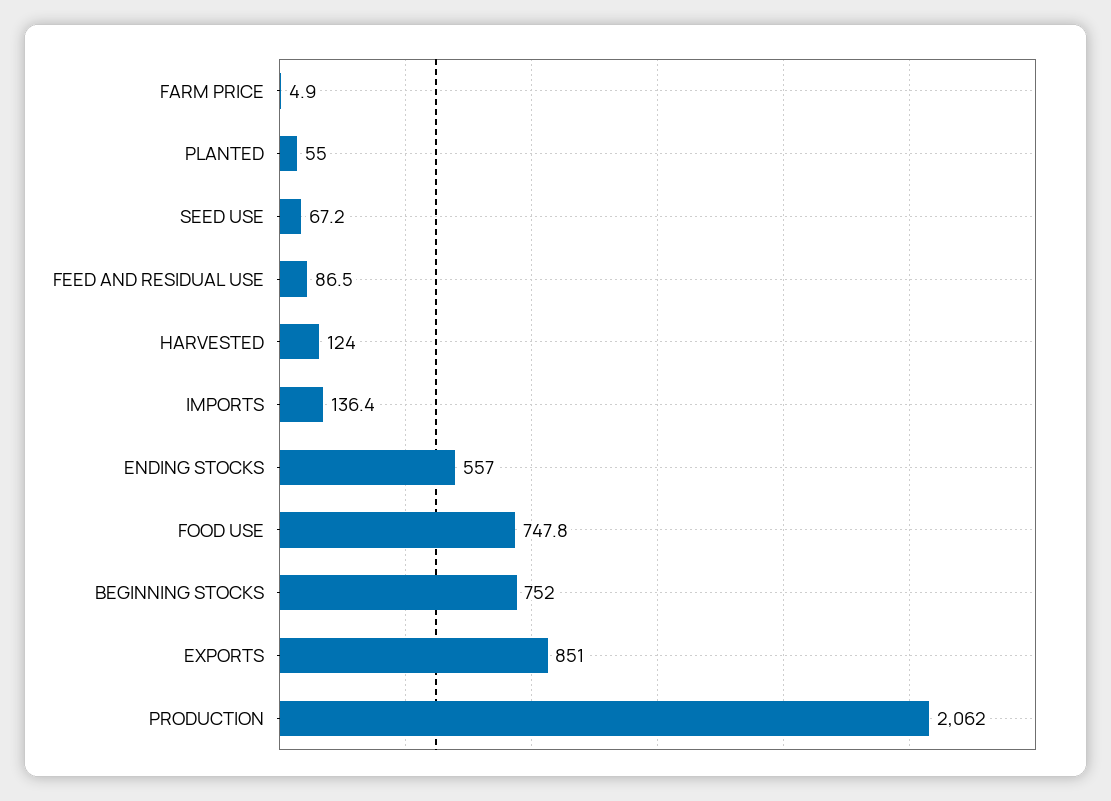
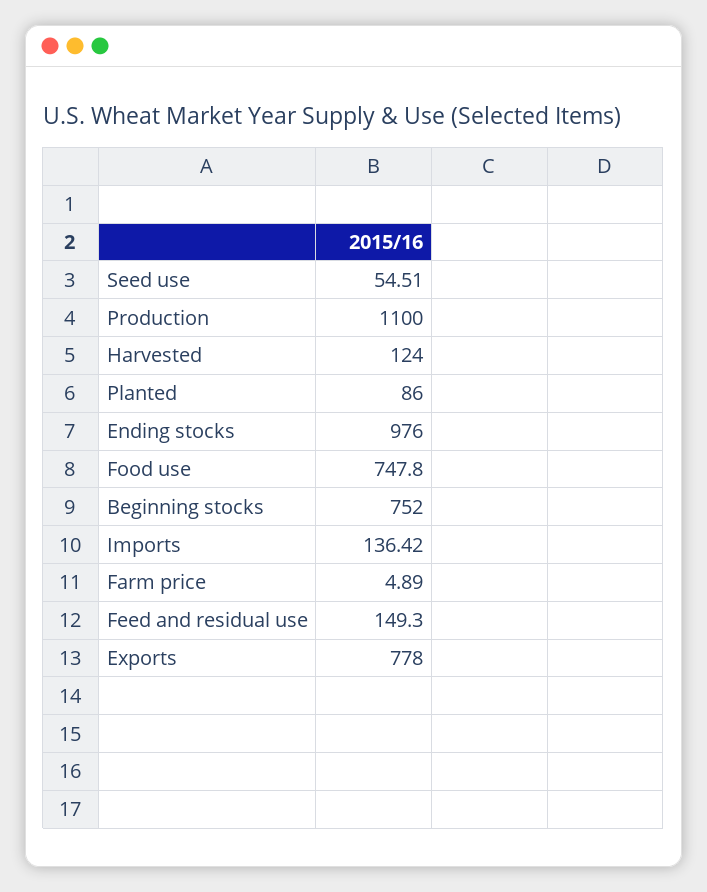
  {
    "FARM PRICE": 4.89,
-   "PLANTED": 55,
+   "PLANTED": 86,
-   "SEED USE": 67.2,
+   "SEED USE": 54.51,
-   "FEED AND RESIDUAL USE": 86.5,
+   "FEED AND RESIDUAL USE": 149.3,
    "HARVESTED": 124,
    "IMPORTS": 136.42,
-   "ENDING STOCKS": 557,
+   "ENDING STOCKS": 976,
    "FOOD USE": 747.8,
    "BEGINNING STOCKS": 752,
-   "EXPORTS": 851,
+   "EXPORTS": 778,
-   "PRODUCTION": 2062
+   "PRODUCTION": 1100
  }

